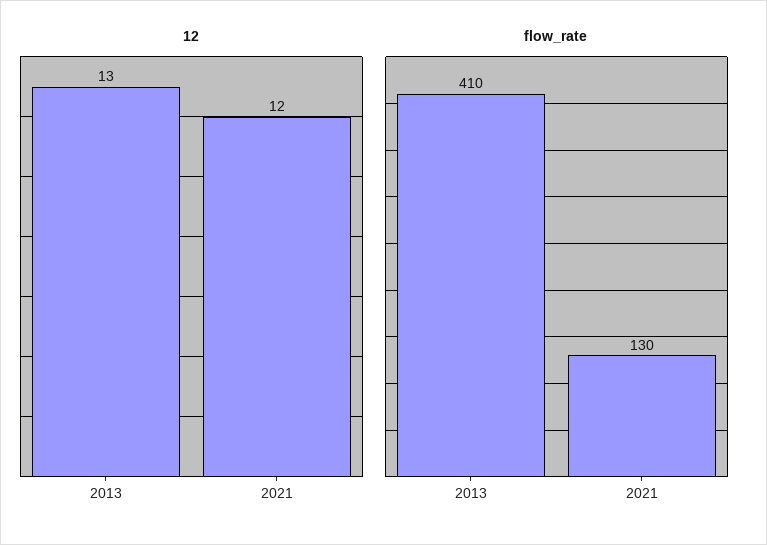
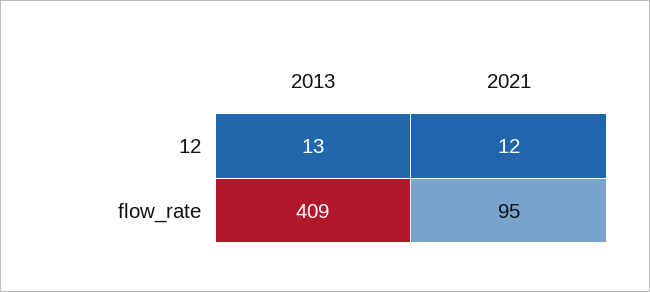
  {
    "12": {
      "2013": 13,
      "2021": 12
    },
    "flow_rate": {
-     "2013": 410,
+     "2013": 409,
-     "2021": 130
+     "2021": 95
    }
  }

